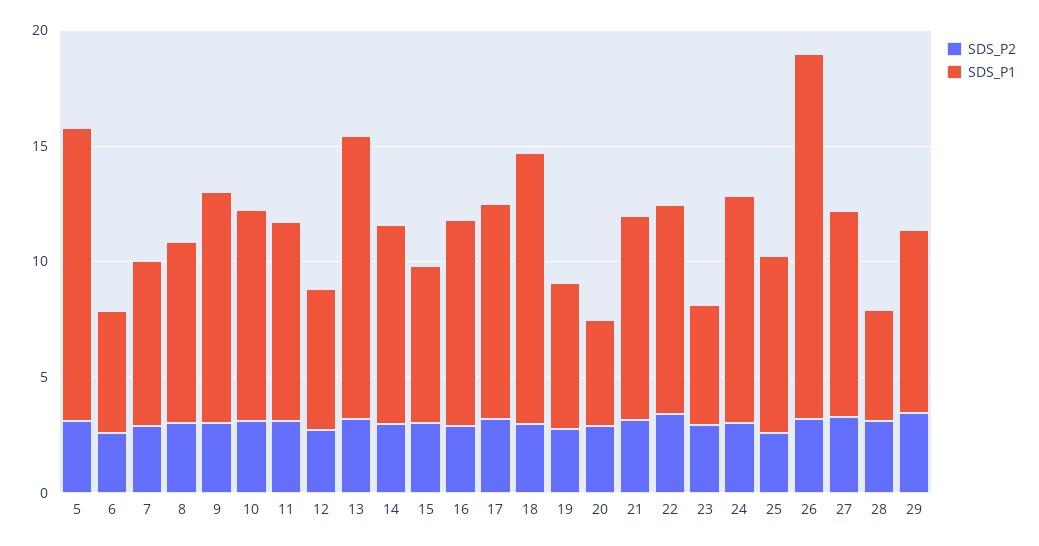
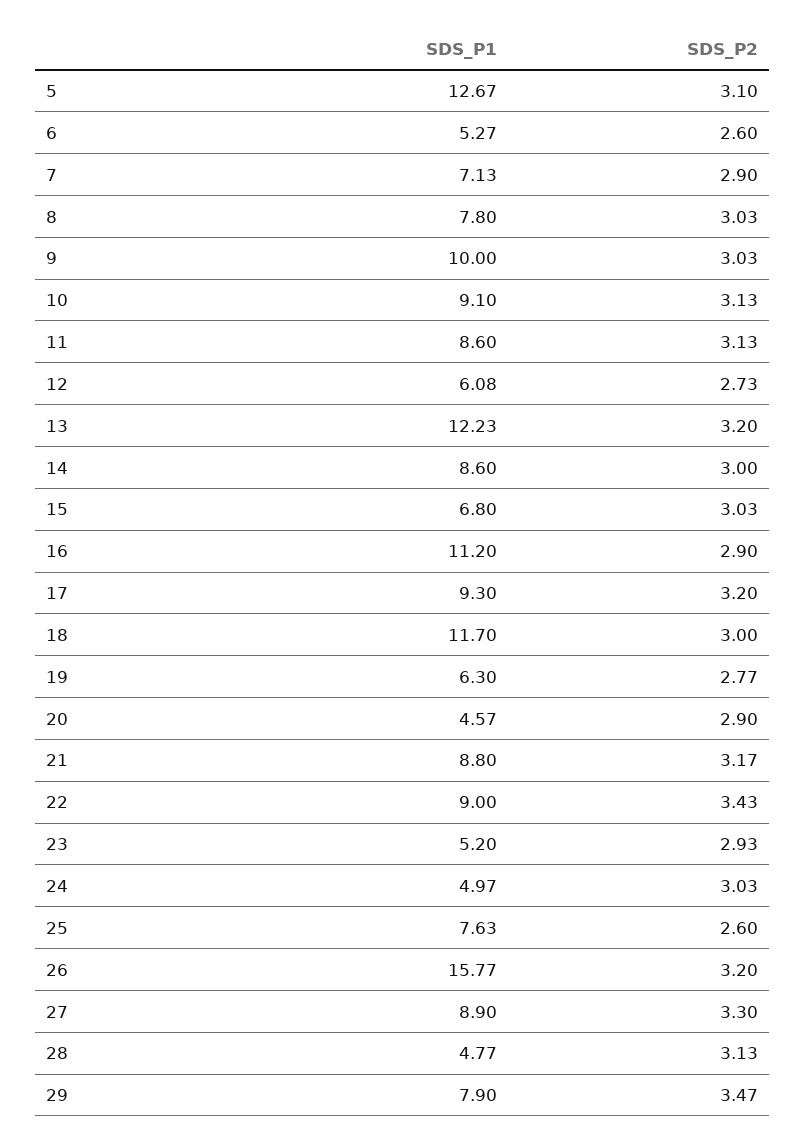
  {
    "SDS_P2": {
      "5": 3.1,
      "6": 2.6,
      "7": 2.9,
      "8": 3.03,
      "9": 3.03,
      "10": 3.13,
      "11": 3.13,
      "12": 2.73,
      "13": 3.2,
      "14": 3,
      "15": 3.03,
      "16": 2.9,
      "17": 3.2,
      "18": 3,
      "19": 2.77,
      "20": 2.9,
      "21": 3.17,
      "22": 3.43,
      "23": 2.93,
      "24": 3.03,
      "25": 2.6,
      "26": 3.2,
      "27": 3.3,
      "28": 3.13,
      "29": 3.47
    },
    "SDS_P1": {
      "5": 12.67,
      "6": 5.27,
      "7": 7.13,
      "8": 7.8,
      "9": 10,
      "10": 9.1,
      "11": 8.6,
      "12": 6.08,
      "13": 12.23,
      "14": 8.6,
      "15": 6.8,
-     "16": 9,
+     "16": 11.2,
      "17": 9.3,
      "18": 11.7,
      "19": 6.3,
      "20": 4.57,
      "21": 8.8,
      "22": 9,
      "23": 5.2,
-     "24": 10,
+     "24": 4.97,
      "25": 7.63,
      "26": 15.77,
      "27": 8.9,
      "28": 4.77,
      "29": 7.9
    }
  }

